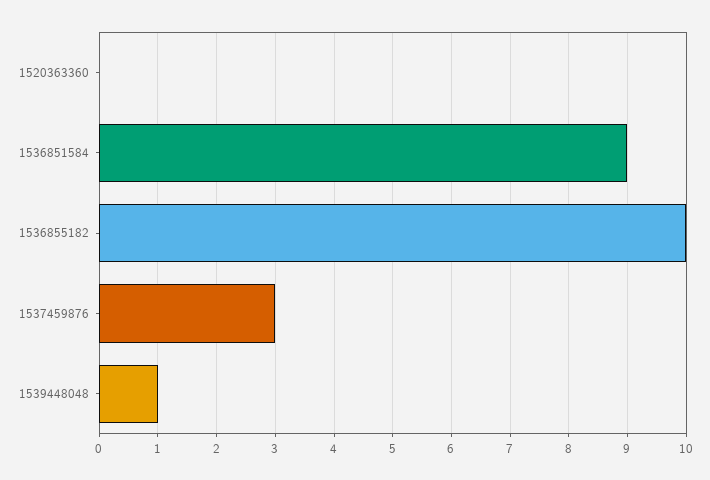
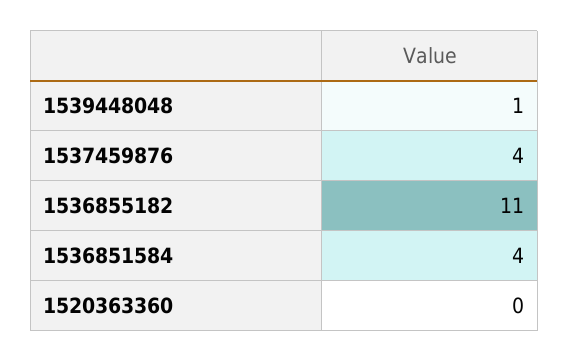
  {
    "1520363360": 0,
-   "1536851584": 9,
+   "1536851584": 4,
-   "1536855182": 10,
+   "1536855182": 11,
-   "1537459876": 3,
+   "1537459876": 4,
    "1539448048": 1
  }

